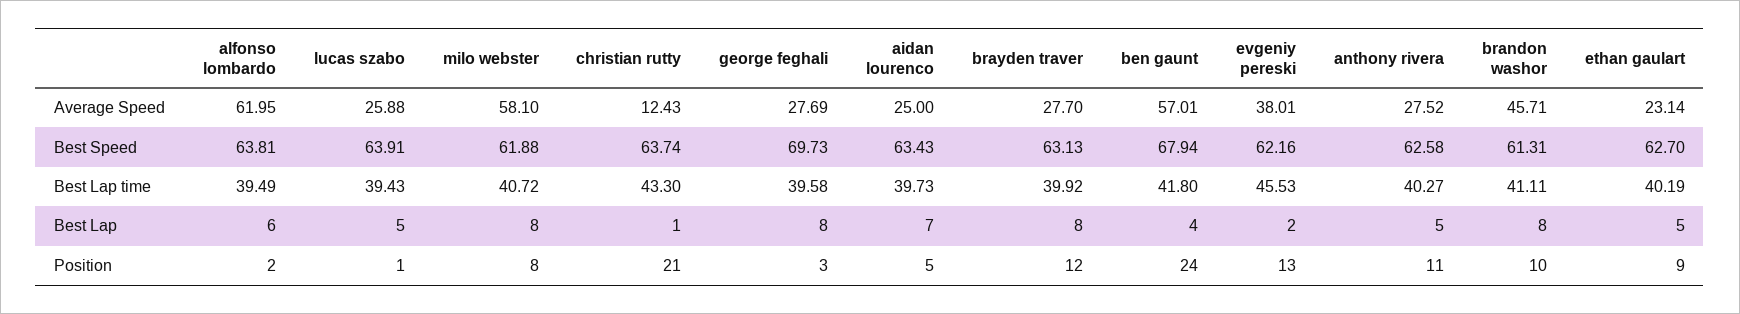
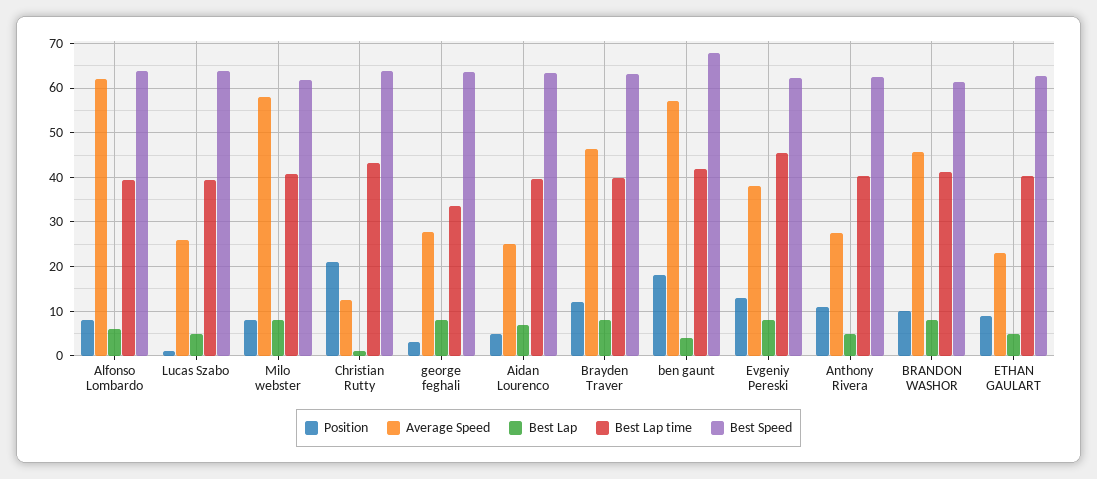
  {
    "Average Speed": {
      "alfonso lombardo": 61.95,
      "lucas szabo": 25.88,
      "milo webster": 58.1,
      "christian rutty": 12.43,
      "george feghali": 27.69,
      "aidan lourenco": 25,
-     "brayden traver": 27.7,
+     "brayden traver": 46,
      "ben gaunt": 57.01,
      "evgeniy pereski": 38.01,
      "anthony rivera": 27.52,
      "brandon washor": 45.71,
      "ethan gaulart": 23.14
    },
    "Best Speed": {
      "alfonso lombardo": 63.81,
      "lucas szabo": 63.91,
      "milo webster": 61.88,
      "christian rutty": 63.74,
-     "george feghali": 69.73,
+     "george feghali": 64,
      "aidan lourenco": 63.43,
      "brayden traver": 63.13,
      "ben gaunt": 67.94,
      "evgeniy pereski": 62.16,
      "anthony rivera": 62.58,
      "brandon washor": 61.31,
      "ethan gaulart": 62.7
    },
    "Best Lap time": {
      "alfonso lombardo": 39.49,
      "lucas szabo": 39.43,
      "milo webster": 40.72,
      "christian rutty": 43.3,
-     "george feghali": 39.58,
+     "george feghali": 34,
      "aidan lourenco": 39.73,
      "brayden traver": 39.92,
      "ben gaunt": 41.8,
      "evgeniy pereski": 45.53,
      "anthony rivera": 40.27,
      "brandon washor": 41.11,
      "ethan gaulart": 40.19
    },
    "Best Lap": {
      "alfonso lombardo": 6,
      "lucas szabo": 5,
      "milo webster": 8,
      "christian rutty": 1,
      "george feghali": 8,
      "aidan lourenco": 7,
      "brayden traver": 8,
      "ben gaunt": 4,
-     "evgeniy pereski": 2,
+     "evgeniy pereski": 8,
      "anthony rivera": 5,
      "brandon washor": 8,
      "ethan gaulart": 5
    },
    "Position": {
-     "alfonso lombardo": 2,
+     "alfonso lombardo": 8,
      "lucas szabo": 1,
      "milo webster": 8,
      "christian rutty": 21,
      "george feghali": 3,
      "aidan lourenco": 5,
      "brayden traver": 12,
-     "ben gaunt": 24,
+     "ben gaunt": 18,
      "evgeniy pereski": 13,
      "anthony rivera": 11,
      "brandon washor": 10,
      "ethan gaulart": 9
    }
  }

